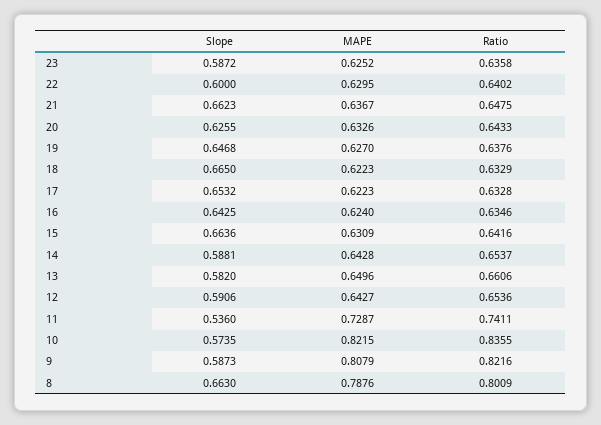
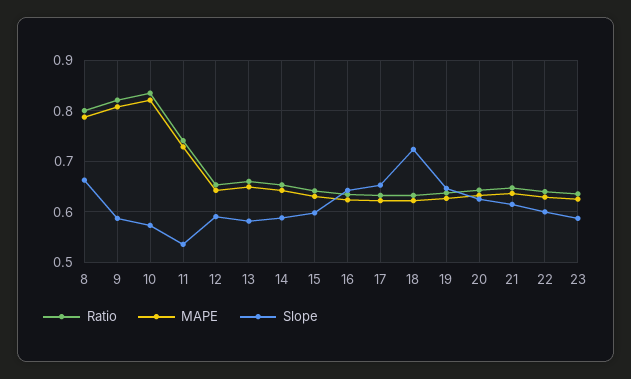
  {
    "Slope": {
      "23": 0.5872,
      "22": 0.6,
-     "21": 0.6623,
+     "21": 0.62,
      "20": 0.6255,
      "19": 0.6468,
-     "18": 0.665,
+     "18": 0.72,
      "17": 0.6532,
      "16": 0.6425,
-     "15": 0.6636,
+     "15": 0.6,
      "14": 0.5881,
      "13": 0.582,
      "12": 0.5906,
      "11": 0.536,
      "10": 0.5735,
      "9": 0.5873,
      "8": 0.663
    },
    "MAPE": {
      "23": 0.6252,
      "22": 0.6295,
      "21": 0.6367,
      "20": 0.6326,
      "19": 0.627,
      "18": 0.6223,
      "17": 0.6223,
      "16": 0.624,
      "15": 0.6309,
      "14": 0.6428,
      "13": 0.6496,
      "12": 0.6427,
      "11": 0.7287,
      "10": 0.8215,
      "9": 0.8079,
      "8": 0.7876
    },
    "Ratio": {
      "23": 0.6358,
      "22": 0.6402,
      "21": 0.6475,
      "20": 0.6433,
      "19": 0.6376,
      "18": 0.6329,
      "17": 0.6328,
      "16": 0.6346,
      "15": 0.6416,
      "14": 0.6537,
      "13": 0.6606,
      "12": 0.6536,
      "11": 0.7411,
      "10": 0.8355,
      "9": 0.8216,
      "8": 0.8009
    }
  }

